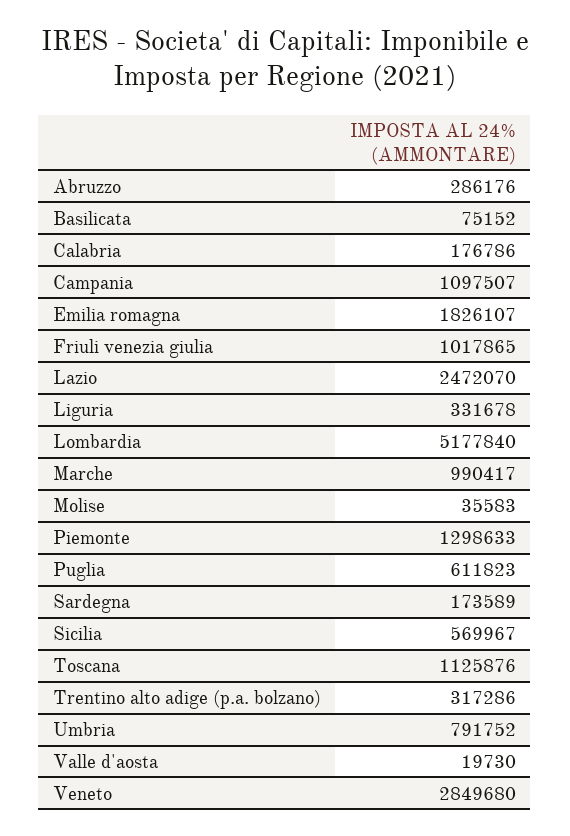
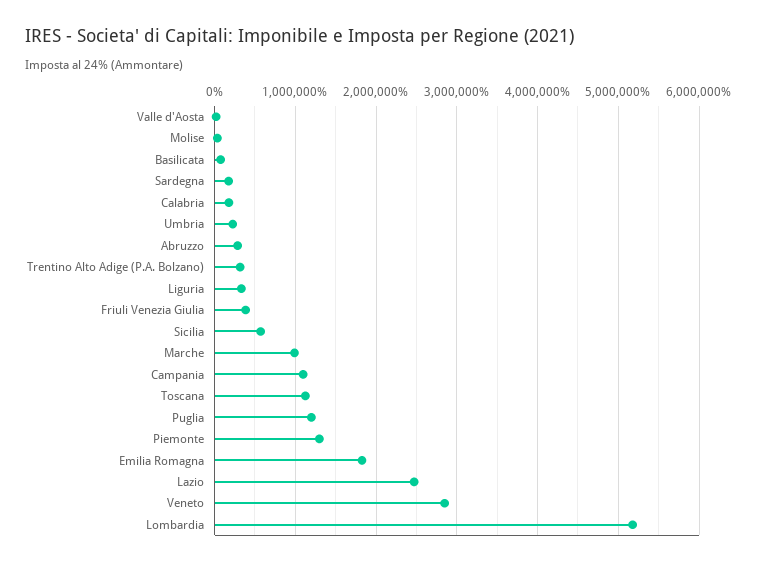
  {
    "Abruzzo": 286176,
    "Basilicata": 75152,
    "Calabria": 176786,
    "Campania": 1097507,
    "Emilia romagna": 1826107,
-   "Friuli venezia giulia": 1017865,
+   "Friuli venezia giulia": 400000,
    "Lazio": 2472070,
    "Liguria": 331678,
    "Lombardia": 5177840,
    "Marche": 990417,
    "Molise": 35583,
    "Piemonte": 1298633,
-   "Puglia": 611823,
+   "Puglia": 1200000,
    "Sardegna": 173589,
    "Sicilia": 569967,
    "Toscana": 1125876,
    "Trentino alto adige (p.a. bolzano)": 317286,
-   "Umbria": 791752,
+   "Umbria": 200000,
    "Valle d'aosta": 19730,
    "Veneto": 2849680
  }

